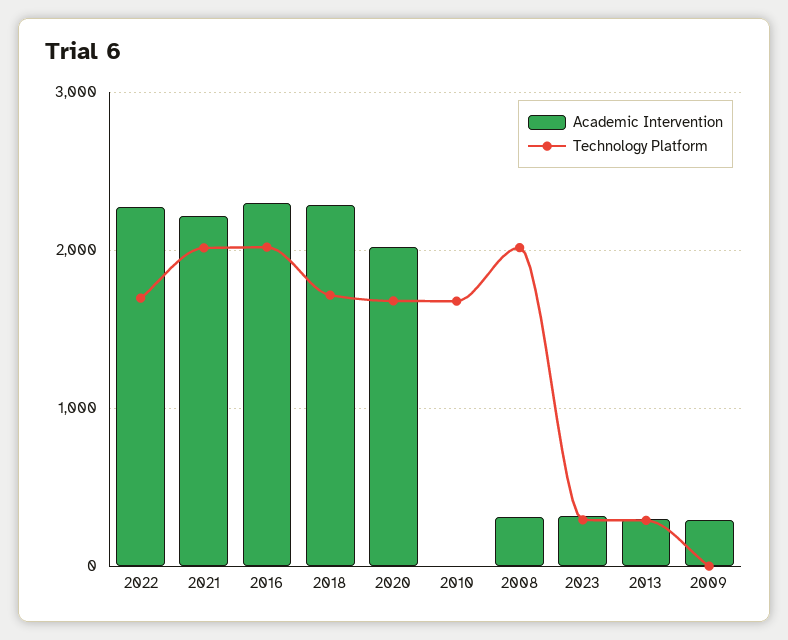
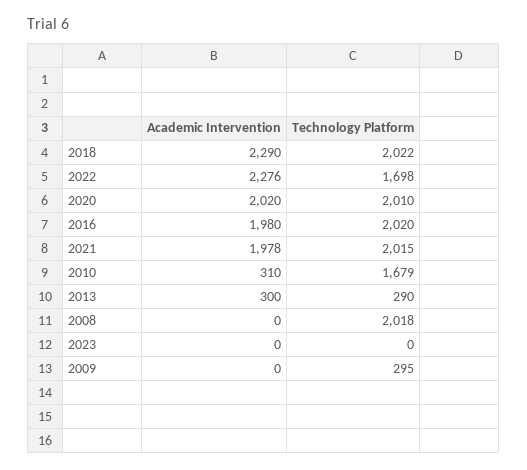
  {
    "Academic Intervention": {
      "2022": 2276,
-     "2021": 2200,
+     "2021": 1978,
-     "2016": 2300,
+     "2016": 1980,
      "2018": 2290,
      "2020": 2020,
-     "2010": 0,
+     "2010": 310,
-     "2008": 300,
+     "2008": 0,
-     "2023": 300,
+     "2023": 0,
      "2013": 300,
-     "2009": 300
+     "2009": 0
    },
    "Technology Platform": {
      "2022": 1698,
      "2021": 2015,
      "2016": 2020,
-     "2018": 1700,
+     "2018": 2022,
-     "2020": 1700,
+     "2020": 2010,
      "2010": 1679,
      "2008": 2018,
-     "2023": 300,
+     "2023": 0,
      "2013": 290,
-     "2009": 0
+     "2009": 295
    }
  }

